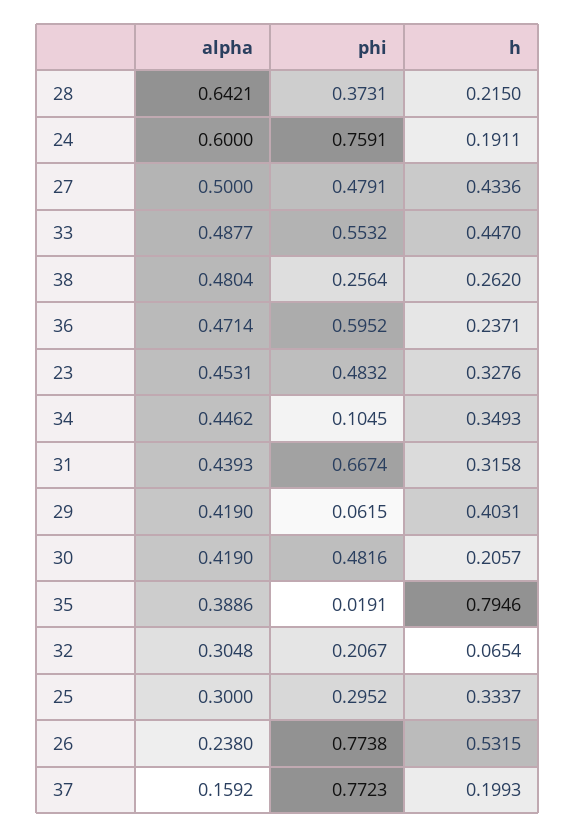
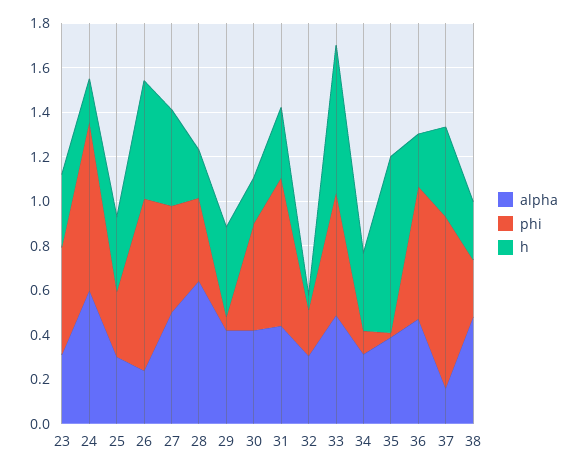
  {
    "alpha": {
      "28": 0.6421,
      "24": 0.6,
      "27": 0.5,
      "33": 0.4877,
      "38": 0.4804,
      "36": 0.4714,
-     "23": 0.4531,
+     "23": 0.3,
-     "34": 0.4462,
+     "34": 0.3,
      "31": 0.4393,
      "29": 0.419,
      "30": 0.419,
      "35": 0.3886,
      "32": 0.3048,
      "25": 0.3,
      "26": 0.238,
      "37": 0.1592
    },
    "phi": {
      "28": 0.3731,
      "24": 0.7591,
      "27": 0.4791,
      "33": 0.5532,
      "38": 0.2564,
      "36": 0.5952,
      "23": 0.4832,
      "34": 0.1045,
      "31": 0.6674,
      "29": 0.0615,
      "30": 0.4816,
      "35": 0.0191,
      "32": 0.2067,
      "25": 0.2952,
      "26": 0.7738,
      "37": 0.7723
    },
    "h": {
      "28": 0.215,
      "24": 0.1911,
      "27": 0.4336,
-     "33": 0.447,
+     "33": 0.65,
      "38": 0.262,
      "36": 0.2371,
      "23": 0.3276,
      "34": 0.3493,
      "31": 0.3158,
      "29": 0.4031,
      "30": 0.2057,
      "35": 0.7946,
      "32": 0.0654,
      "25": 0.3337,
      "26": 0.5315,
-     "37": 0.1993
+     "37": 0.4
    }
  }

